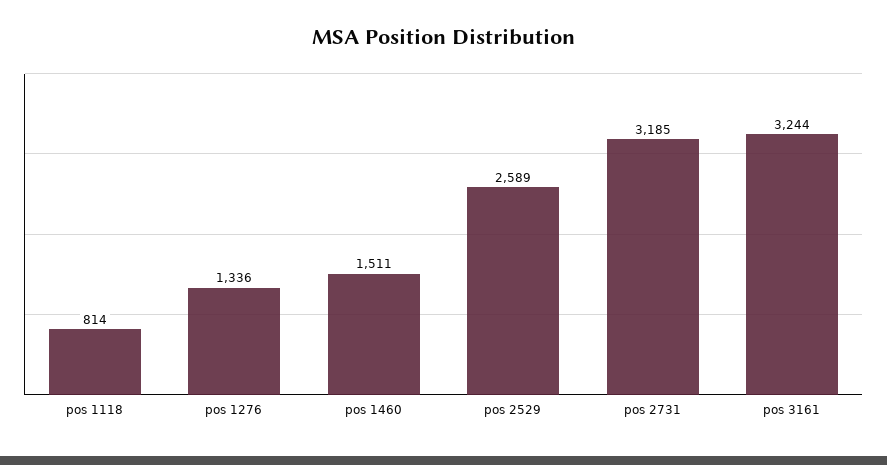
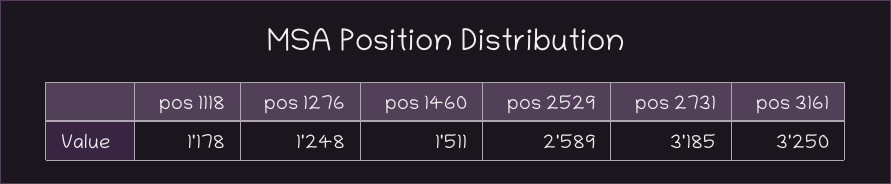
  {
-   "pos 1118": 814,
+   "pos 1118": 1178,
-   "pos 1276": 1336,
+   "pos 1276": 1248,
    "pos 1460": 1511,
    "pos 2529": 2589,
    "pos 2731": 3185,
-   "pos 3161": 3244
+   "pos 3161": 3250
  }

